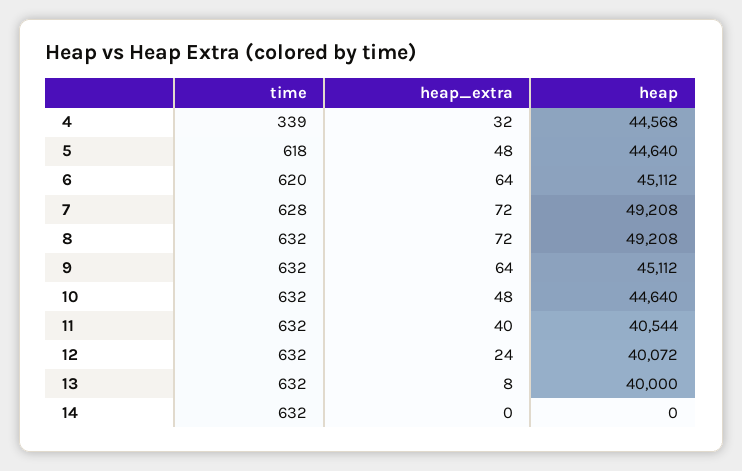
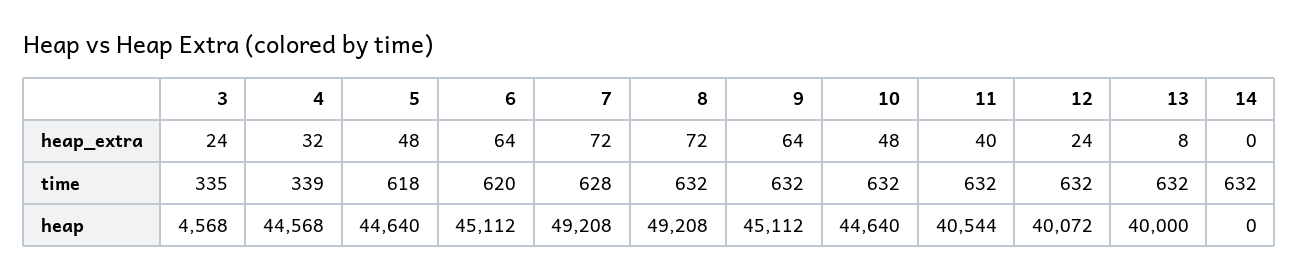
  {
    "time": {
      "4": 339,
      "5": 618,
      "6": 620,
      "7": 628,
      "8": 632,
      "9": 632,
      "10": 632,
      "11": 632,
      "12": 632,
      "13": 632,
-     "14": 632
+     "14": 632,
+     "3": 335
    },
    "heap_extra": {
      "4": 32,
      "5": 48,
      "6": 64,
      "7": 72,
      "8": 72,
      "9": 64,
      "10": 48,
      "11": 40,
      "12": 24,
      "13": 8,
-     "14": 0
+     "14": 0,
+     "3": 24
    },
    "heap": {
      "4": 44568,
      "5": 44640,
      "6": 45112,
      "7": 49208,
      "8": 49208,
      "9": 45112,
      "10": 44640,
      "11": 40544,
      "12": 40072,
      "13": 40000,
-     "14": 0
+     "14": 0,
+     "3": 4568
    }
  }

